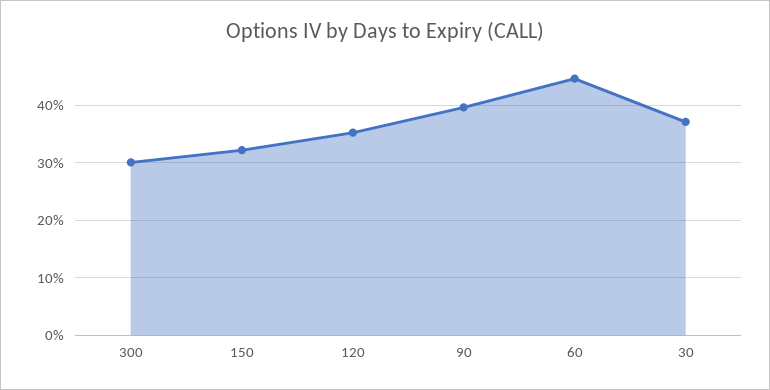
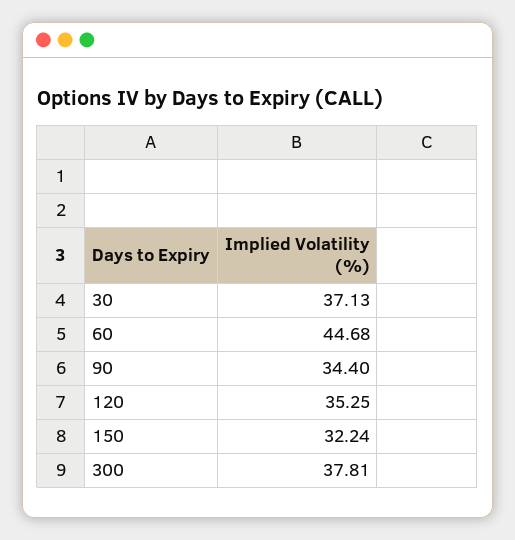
  {
-   "300": 30,
+   "300": 37.81,
    "150": 32.24,
    "120": 35.25,
-   "90": 40,
+   "90": 34.4,
    "60": 44.68,
    "30": 37.13
  }

